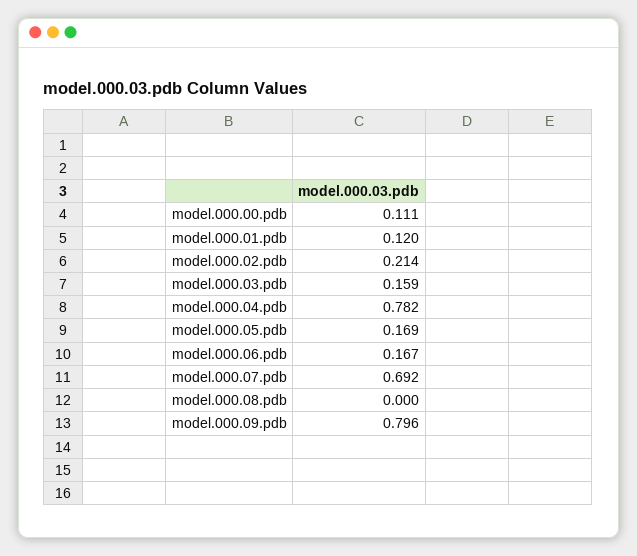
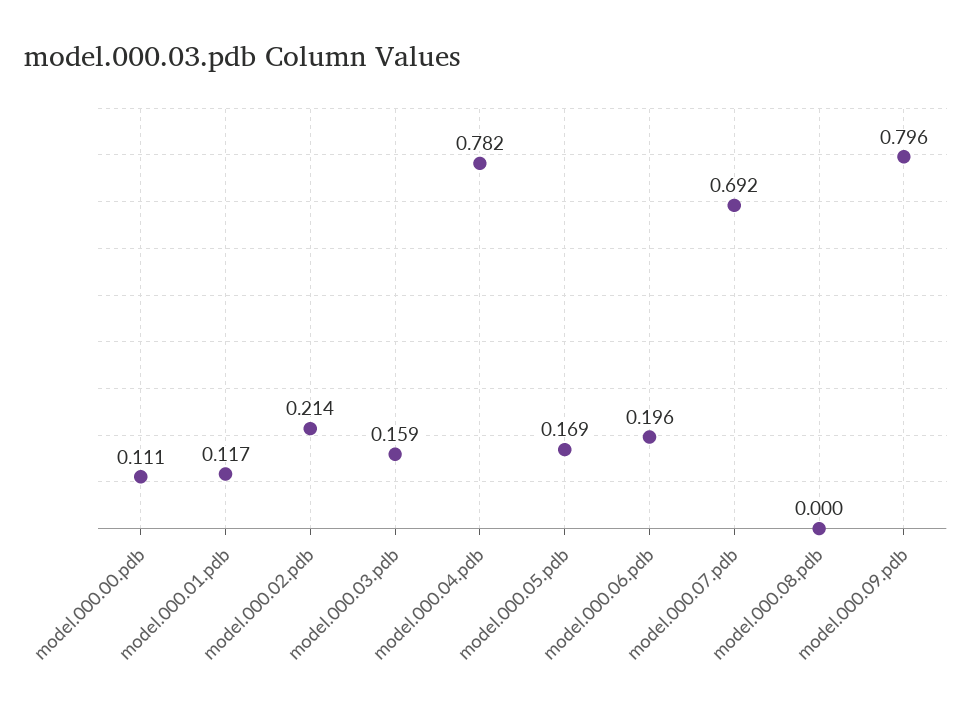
  {
    "model.000.00.pdb": 0.111,
-   "model.000.01.pdb": 0.12,
+   "model.000.01.pdb": 0.117,
    "model.000.02.pdb": 0.214,
    "model.000.03.pdb": 0.159,
    "model.000.04.pdb": 0.782,
    "model.000.05.pdb": 0.169,
-   "model.000.06.pdb": 0.167,
+   "model.000.06.pdb": 0.196,
    "model.000.07.pdb": 0.692,
    "model.000.08.pdb": 0,
    "model.000.09.pdb": 0.796
  }

